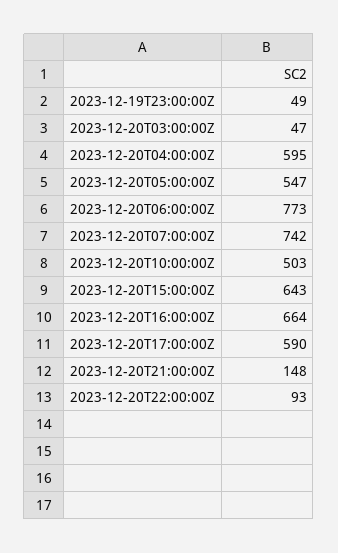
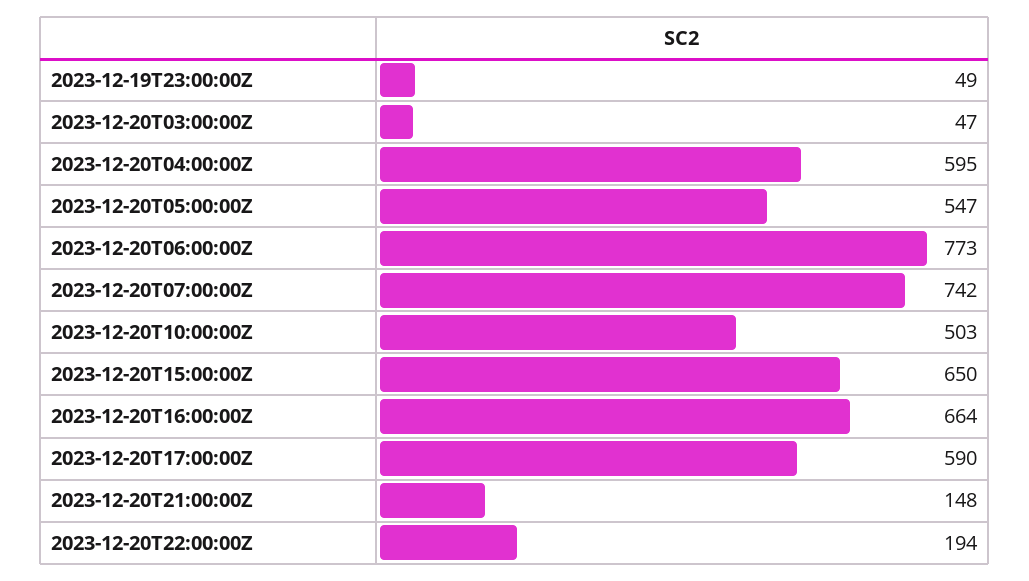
  {
    "2023-12-19T23:00:00Z": 49,
    "2023-12-20T03:00:00Z": 47,
    "2023-12-20T04:00:00Z": 595,
    "2023-12-20T05:00:00Z": 547,
    "2023-12-20T06:00:00Z": 773,
    "2023-12-20T07:00:00Z": 742,
    "2023-12-20T10:00:00Z": 503,
-   "2023-12-20T15:00:00Z": 643,
+   "2023-12-20T15:00:00Z": 650,
    "2023-12-20T16:00:00Z": 664,
    "2023-12-20T17:00:00Z": 590,
    "2023-12-20T21:00:00Z": 148,
-   "2023-12-20T22:00:00Z": 93
+   "2023-12-20T22:00:00Z": 194
  }

